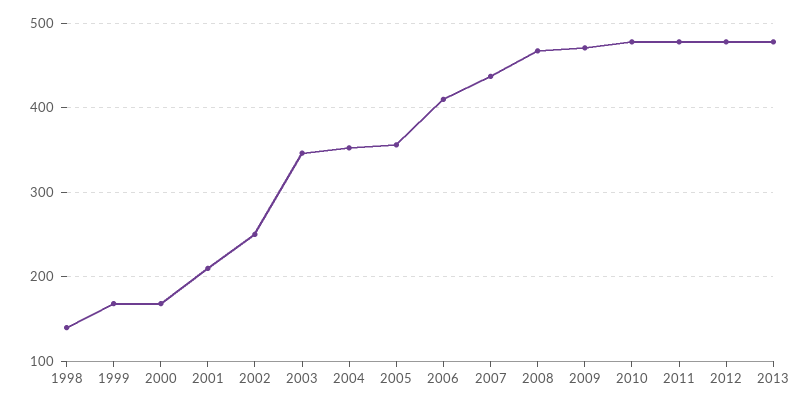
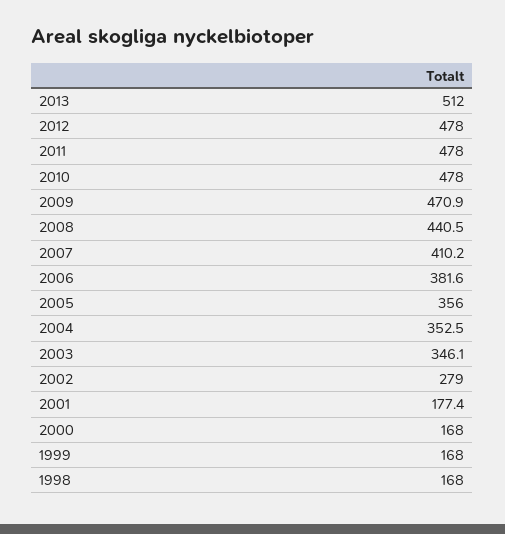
  {
-   "1998": 140,
+   "1998": 168,
    "1999": 168,
    "2000": 168,
-   "2001": 210,
+   "2001": 177.4,
-   "2002": 250,
+   "2002": 279,
    "2003": 346.1,
    "2004": 352.5,
    "2005": 356,
-   "2006": 410,
+   "2006": 381.6,
-   "2007": 440,
+   "2007": 410.2,
-   "2008": 470,
+   "2008": 440.5,
    "2009": 470.9,
    "2010": 478,
    "2011": 478,
    "2012": 478,
-   "2013": 480
+   "2013": 512
  }

